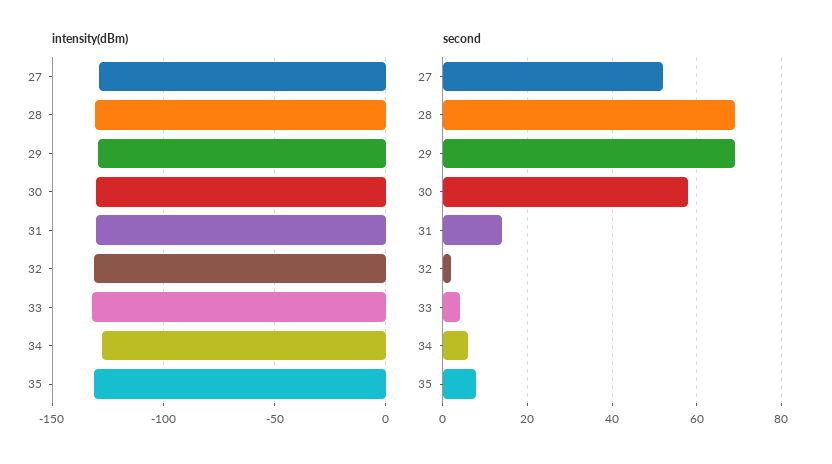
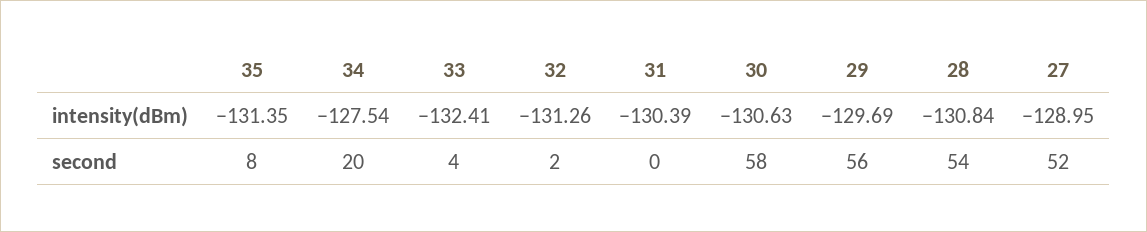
  {
    "intensity(dBm)": {
      "27": -128.95,
      "28": -130.84,
      "29": -129.69,
      "30": -130.63,
      "31": -130.39,
      "32": -131.26,
      "33": -132.41,
      "34": -127.54,
      "35": -131.35
    },
    "second": {
      "27": 52,
-     "28": 70,
+     "28": 54,
-     "29": 70,
+     "29": 56,
      "30": 58,
-     "31": 15,
+     "31": 0,
      "32": 2,
      "33": 4,
-     "34": 5,
+     "34": 20,
      "35": 8
    }
  }

